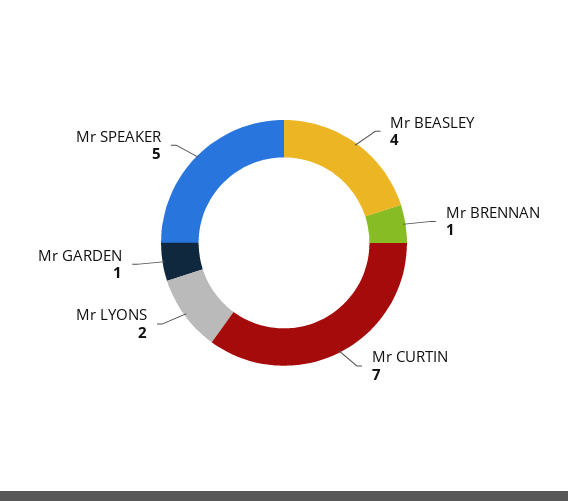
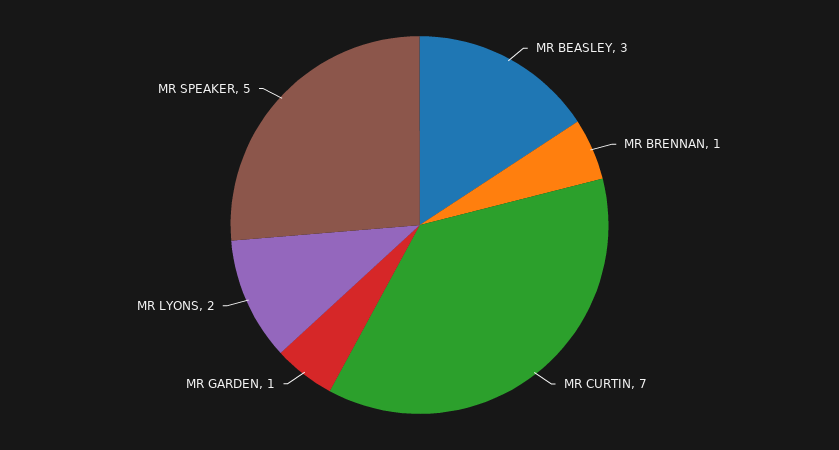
  {
-   "Mr BEASLEY": 4,
+   "Mr BEASLEY": 3,
    "Mr BRENNAN": 1,
    "Mr CURTIN": 7,
    "Mr LYONS": 2,
    "Mr GARDEN": 1,
    "Mr SPEAKER": 5
  }

